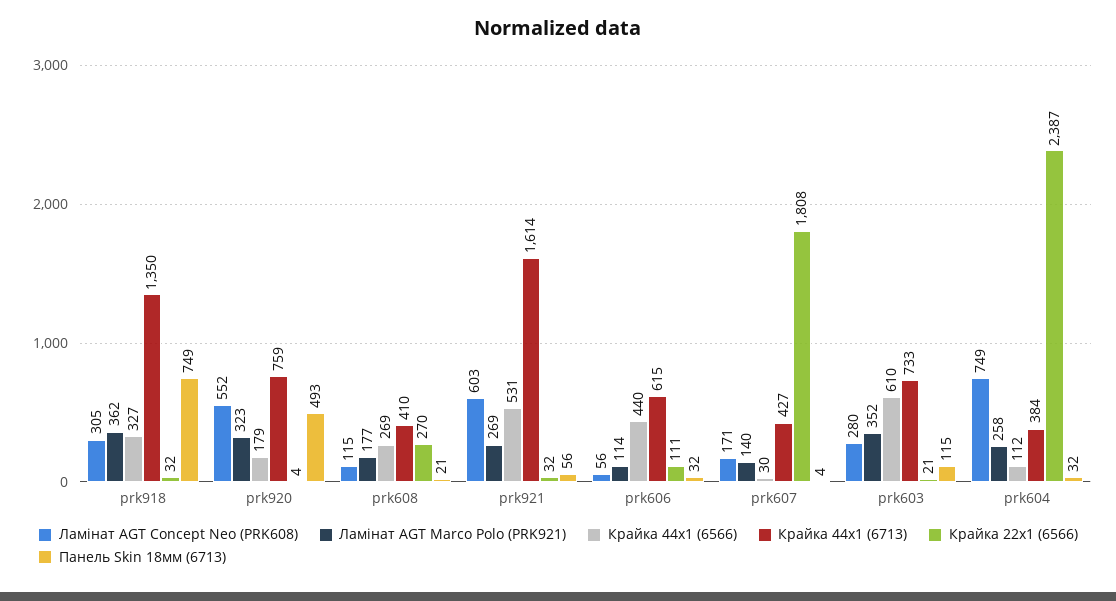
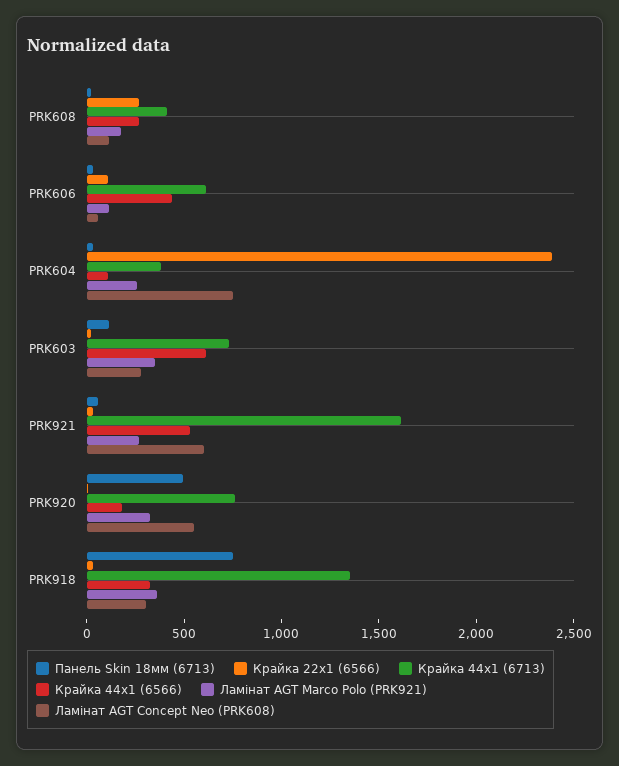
  {
    "Ламінат AGT Concept Neo (PRK608)": {
      "prk918": 305,
      "prk920": 552,
      "prk608": 115,
      "prk921": 603,
      "prk606": 56,
-     "prk607": 171,
      "prk603": 280,
      "prk604": 749
    },
    "Ламінат AGT Marco Polo (PRK921)": {
      "prk918": 362,
      "prk920": 323,
      "prk608": 177,
      "prk921": 269,
      "prk606": 114,
-     "prk607": 140,
      "prk603": 352,
      "prk604": 258
    },
    "Крайка 44x1 (6566)": {
      "prk918": 327,
      "prk920": 179,
      "prk608": 269,
      "prk921": 531,
      "prk606": 440,
-     "prk607": 30,
      "prk603": 610,
      "prk604": 112
    },
    "Крайка 44x1 (6713)": {
      "prk918": 1350,
      "prk920": 759,
      "prk608": 410,
      "prk921": 1614,
      "prk606": 615,
-     "prk607": 427,
      "prk603": 733,
      "prk604": 384
    },
    "Крайка 22x1 (6566)": {
      "prk918": 32,
      "prk920": 4,
      "prk608": 270,
      "prk921": 32,
      "prk606": 111,
-     "prk607": 1808,
      "prk603": 21,
      "prk604": 2387
    },
    "Панель Skin 18мм (6713)": {
      "prk918": 749,
      "prk920": 493,
      "prk608": 21,
      "prk921": 56,
      "prk606": 32,
-     "prk607": 4,
      "prk603": 115,
      "prk604": 32
    }
  }

